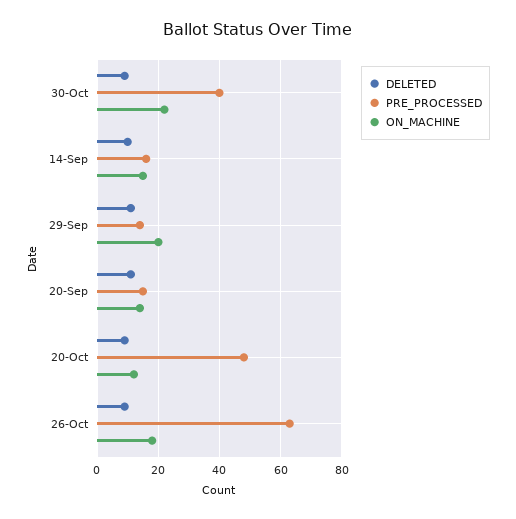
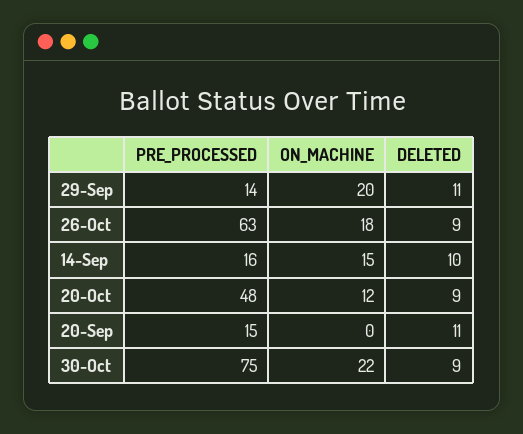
  {
    "DELETED": {
      "30-Oct": 9,
      "14-Sep": 10,
      "29-Sep": 11,
      "20-Sep": 11,
      "20-Oct": 9,
      "26-Oct": 9
    },
    "PRE_PROCESSED": {
-     "30-Oct": 40,
+     "30-Oct": 75,
      "14-Sep": 16,
      "29-Sep": 14,
      "20-Sep": 15,
      "20-Oct": 48,
      "26-Oct": 63
    },
    "ON_MACHINE": {
      "30-Oct": 22,
      "14-Sep": 15,
      "29-Sep": 20,
-     "20-Sep": 15,
+     "20-Sep": 0,
      "20-Oct": 12,
      "26-Oct": 18
    }
  }

